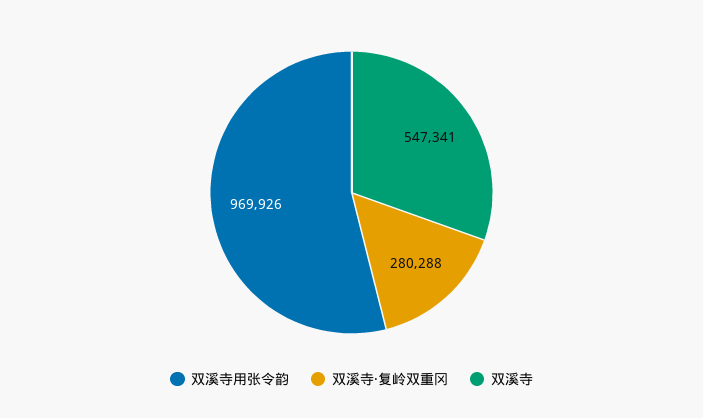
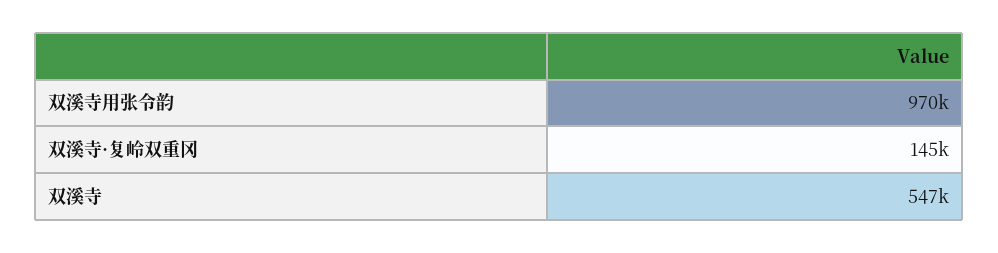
  {
    "双溪寺用张令韵": 969926,
-   "双溪寺·复岭双重冈": 280288,
+   "双溪寺·复岭双重冈": 145000,
    "双溪寺": 547341
  }

